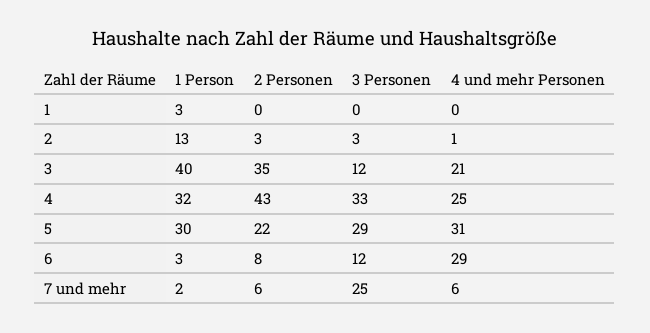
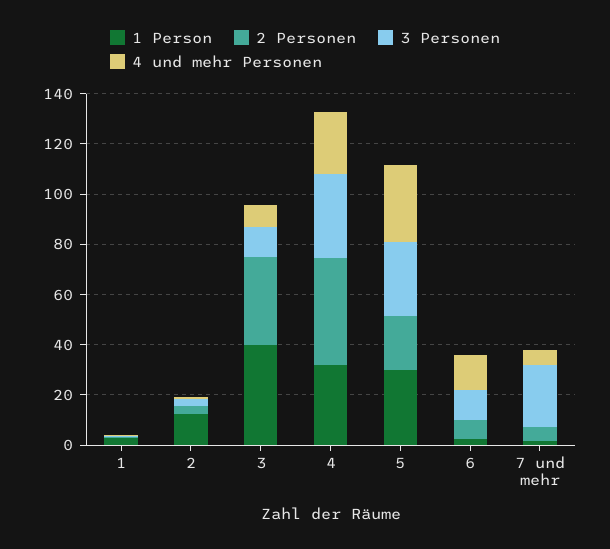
  {
    "1 Person": {
      "1": 3,
      "2": 13,
      "3": 40,
      "4": 32,
      "5": 30,
      "6": 3,
      "7 und mehr": 2
    },
    "2 Personen": {
      "1": 0,
      "2": 3,
      "3": 35,
      "4": 43,
      "5": 22,
      "6": 8,
      "7 und mehr": 6
    },
    "3 Personen": {
      "1": 0,
      "2": 3,
      "3": 12,
      "4": 33,
      "5": 29,
      "6": 12,
      "7 und mehr": 25
    },
    "4 und mehr Personen": {
      "1": 0,
      "2": 1,
-     "3": 21,
+     "3": 10,
      "4": 25,
      "5": 31,
-     "6": 29,
+     "6": 15,
      "7 und mehr": 6
    }
  }

